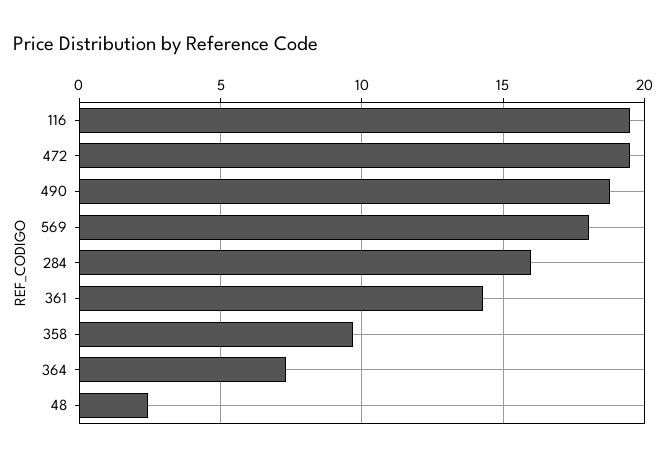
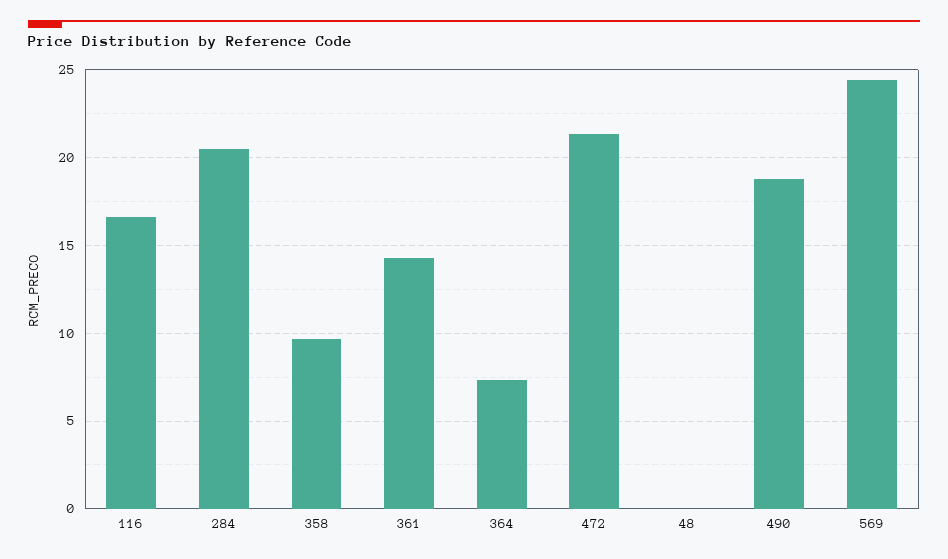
  {
-   "116": 19.5,
+   "116": 16.5,
-   "472": 19.5,
+   "472": 21.5,
    "490": 19,
-   "569": 18,
+   "569": 24.5,
-   "284": 16,
+   "284": 20.5,
    "361": 14.5,
    "358": 9.5,
    "364": 7.5,
-   "48": 2.5
+   "48": 0
  }

